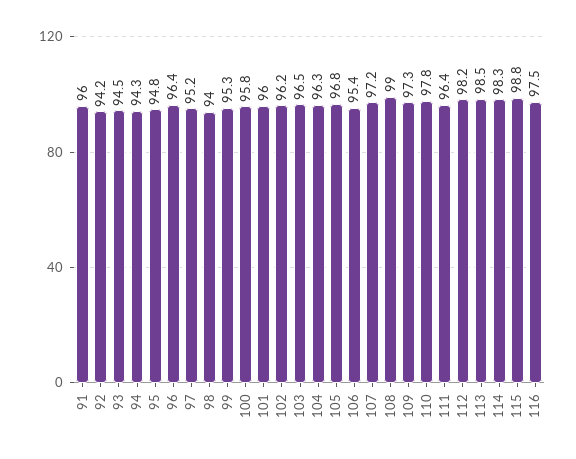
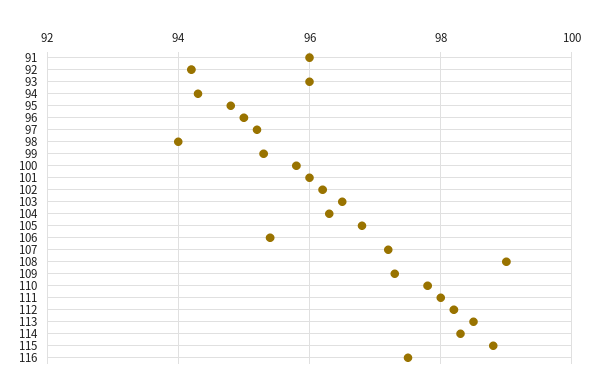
  {
    "91": 96,
    "92": 94.2,
-   "93": 94.5,
+   "93": 96,
    "94": 94.3,
    "95": 94.8,
-   "96": 96.4,
+   "96": 95,
    "97": 95.2,
    "98": 94,
    "99": 95.3,
    "100": 95.8,
    "101": 96,
    "102": 96.2,
    "103": 96.5,
    "104": 96.3,
    "105": 96.8,
    "106": 95.4,
    "107": 97.2,
    "108": 99,
    "109": 97.3,
    "110": 97.8,
-   "111": 96.4,
+   "111": 98,
    "112": 98.2,
    "113": 98.5,
    "114": 98.3,
    "115": 98.8,
    "116": 97.5
  }

